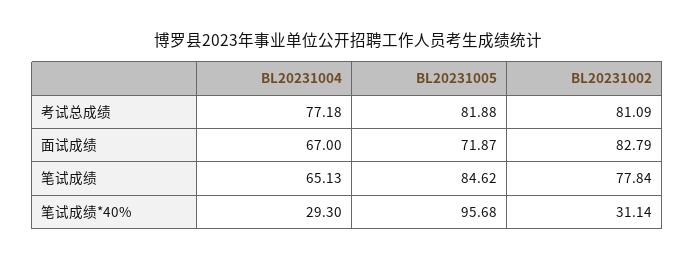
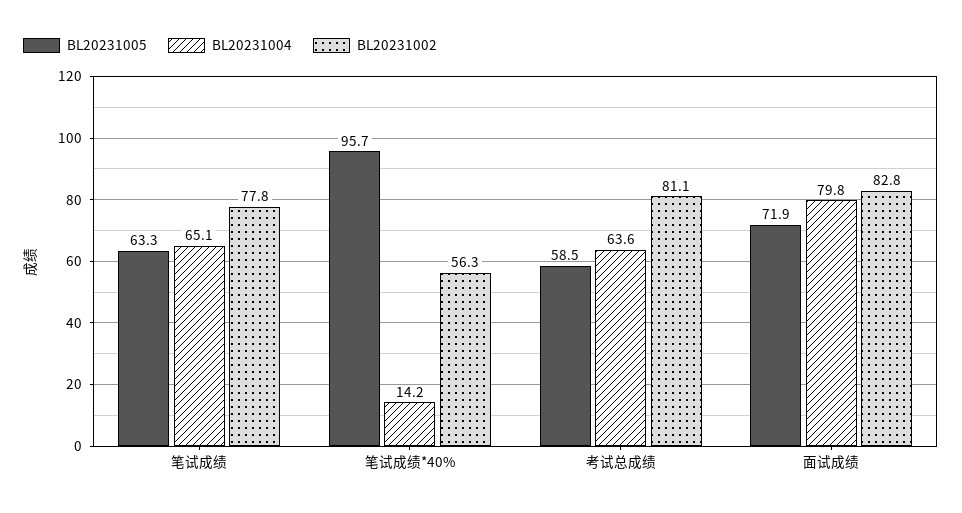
  {
    "BL20231004": {
-     "考试总成绩": 77.18,
+     "考试总成绩": 63.6,
-     "面试成绩": 67,
+     "面试成绩": 79.8,
      "笔试成绩": 65.13,
-     "笔试成绩*40%": 29.3
+     "笔试成绩*40%": 14.2
    },
    "BL20231005": {
-     "考试总成绩": 81.88,
+     "考试总成绩": 58.5,
      "面试成绩": 71.87,
-     "笔试成绩": 84.62,
+     "笔试成绩": 63.3,
      "笔试成绩*40%": 95.68
    },
    "BL20231002": {
      "考试总成绩": 81.09,
      "面试成绩": 82.79,
      "笔试成绩": 77.84,
-     "笔试成绩*40%": 31.14
+     "笔试成绩*40%": 56.3
    }
  }

